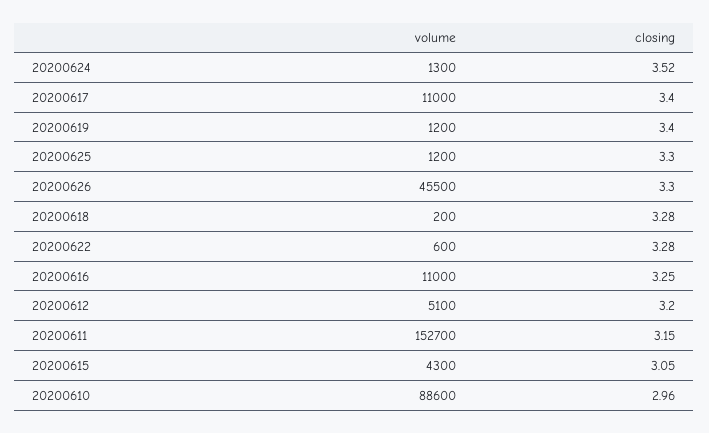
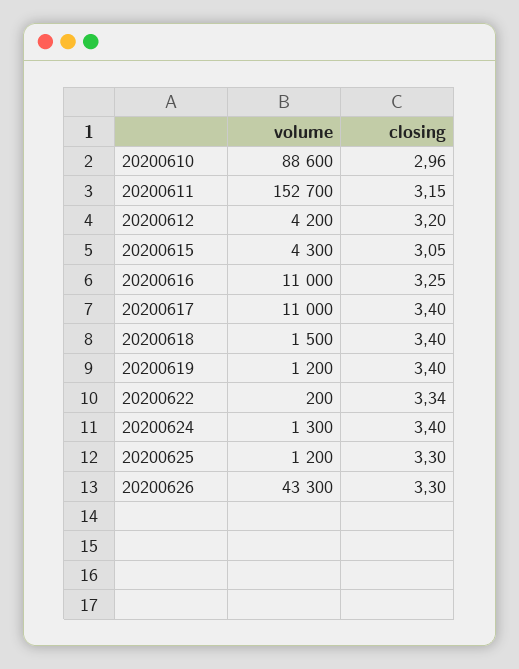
  {
    "volume": {
      "20200624": 1300,
      "20200617": 11000,
      "20200619": 1200,
      "20200625": 1200,
-     "20200626": 45500,
+     "20200626": 43300,
-     "20200618": 200,
+     "20200618": 1500,
-     "20200622": 600,
+     "20200622": 200,
      "20200616": 11000,
-     "20200612": 5100,
+     "20200612": 4200,
      "20200611": 152700,
      "20200615": 4300,
      "20200610": 88600
    },
    "closing": {
-     "20200624": 3.52,
+     "20200624": 3.4,
      "20200617": 3.4,
      "20200619": 3.4,
      "20200625": 3.3,
      "20200626": 3.3,
-     "20200618": 3.28,
+     "20200618": 3.4,
-     "20200622": 3.28,
+     "20200622": 3.34,
      "20200616": 3.25,
      "20200612": 3.2,
      "20200611": 3.15,
      "20200615": 3.05,
      "20200610": 2.96
    }
  }

